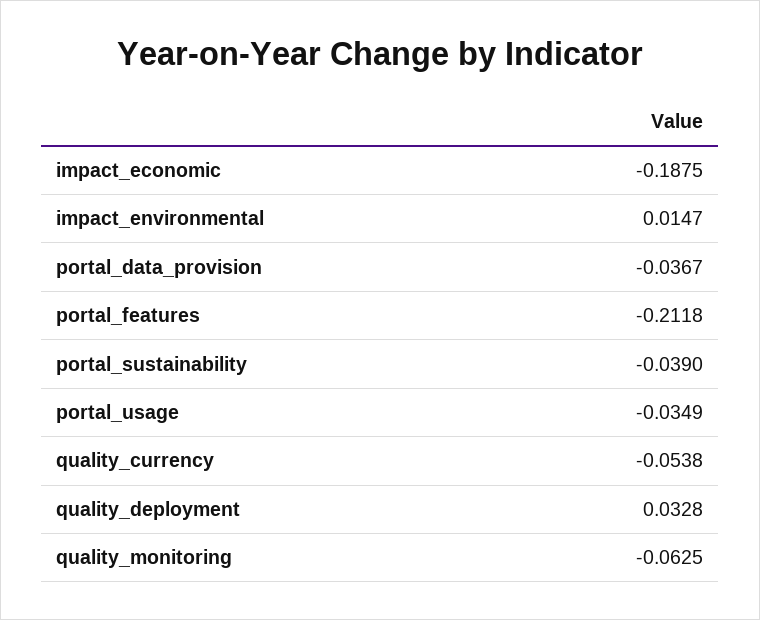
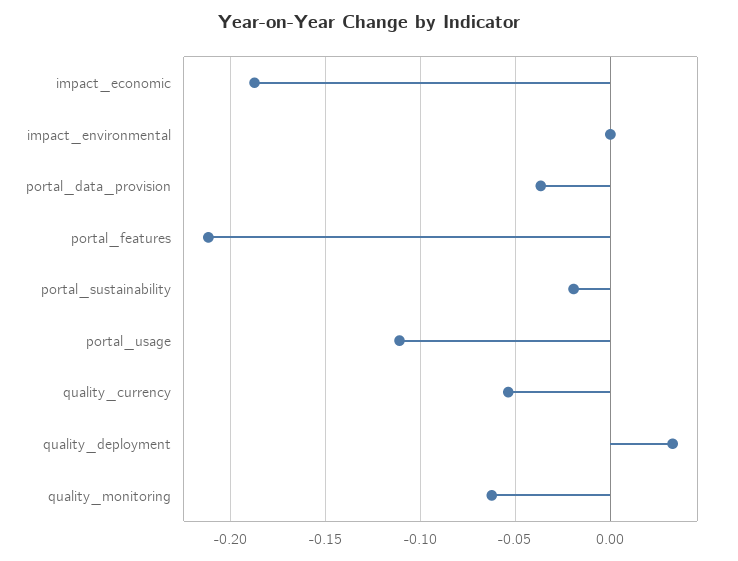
  {
    "impact_economic": -0.1875,
-   "impact_environmental": 0.0147,
+   "impact_environmental": 0,
    "portal_data_provision": -0.0367,
    "portal_features": -0.2118,
-   "portal_sustainability": -0.039,
+   "portal_sustainability": -0.02,
-   "portal_usage": -0.0349,
+   "portal_usage": -0.11,
    "quality_currency": -0.0538,
    "quality_deployment": 0.0328,
    "quality_monitoring": -0.0625
  }

